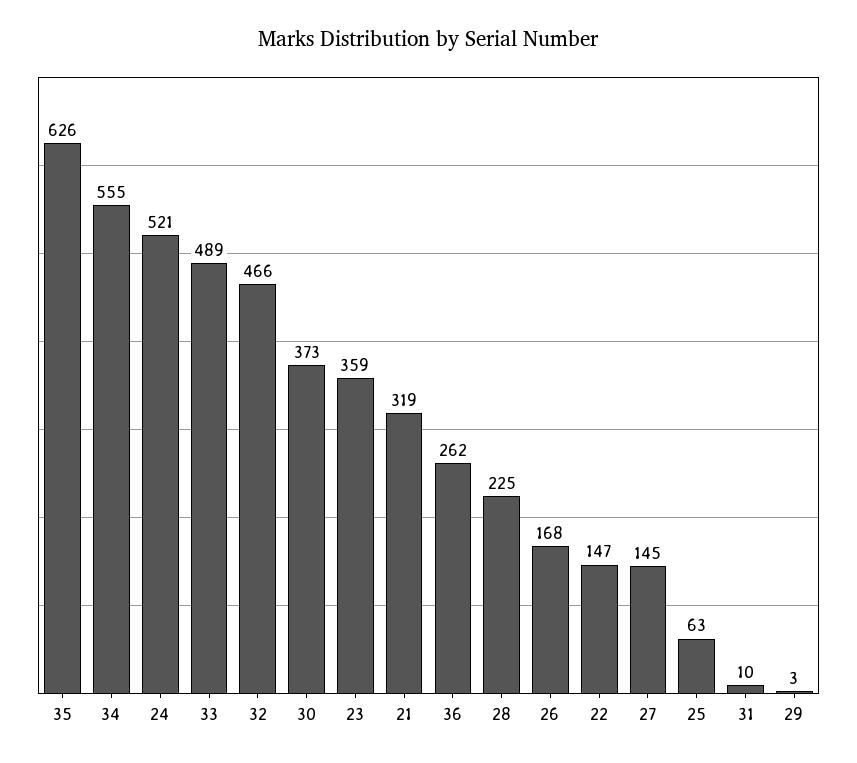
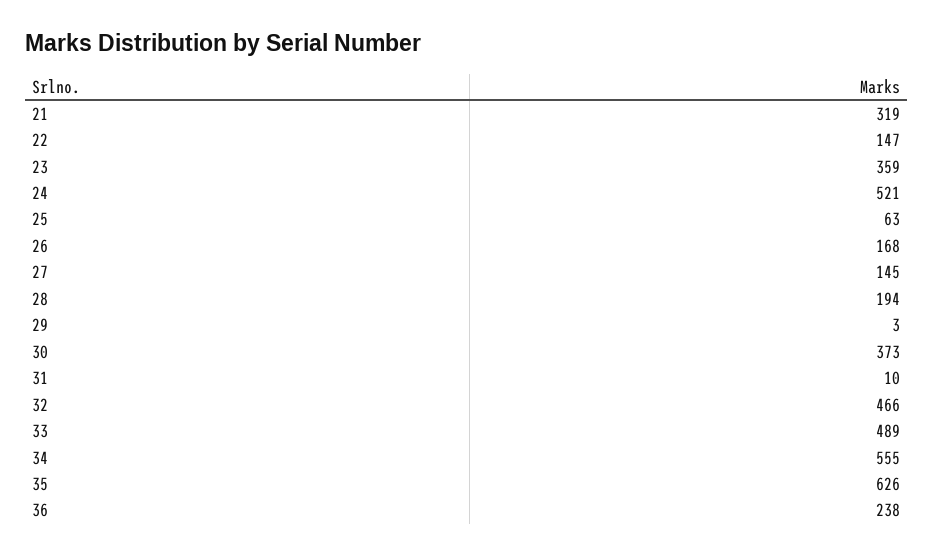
  {
    "35": 626,
    "34": 555,
    "24": 521,
    "33": 489,
    "32": 466,
    "30": 373,
    "23": 359,
    "21": 319,
-   "36": 262,
+   "36": 238,
-   "28": 225,
+   "28": 194,
    "26": 168,
    "22": 147,
    "27": 145,
    "25": 63,
    "31": 10,
    "29": 3
  }

